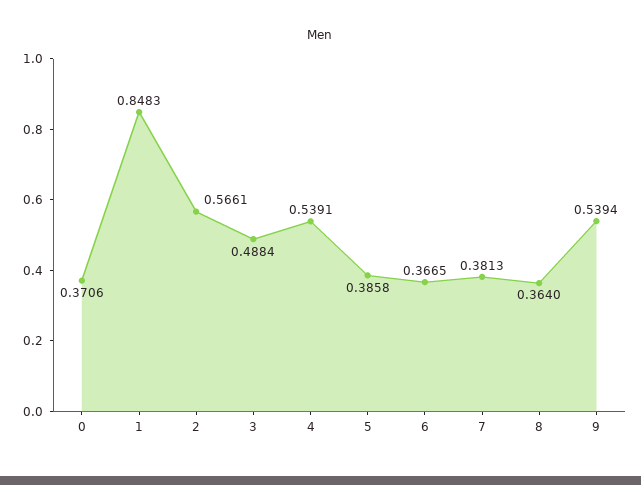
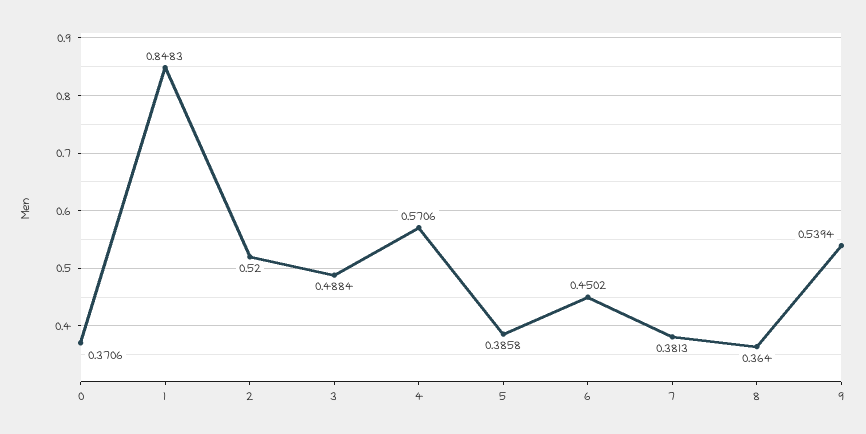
  {
    "0": 0.3706,
    "1": 0.8483,
-   "2": 0.5661,
+   "2": 0.52,
    "3": 0.4884,
-   "4": 0.5391,
+   "4": 0.5706,
    "5": 0.3858,
-   "6": 0.3665,
+   "6": 0.4502,
    "7": 0.3813,
    "8": 0.364,
    "9": 0.5394
  }

